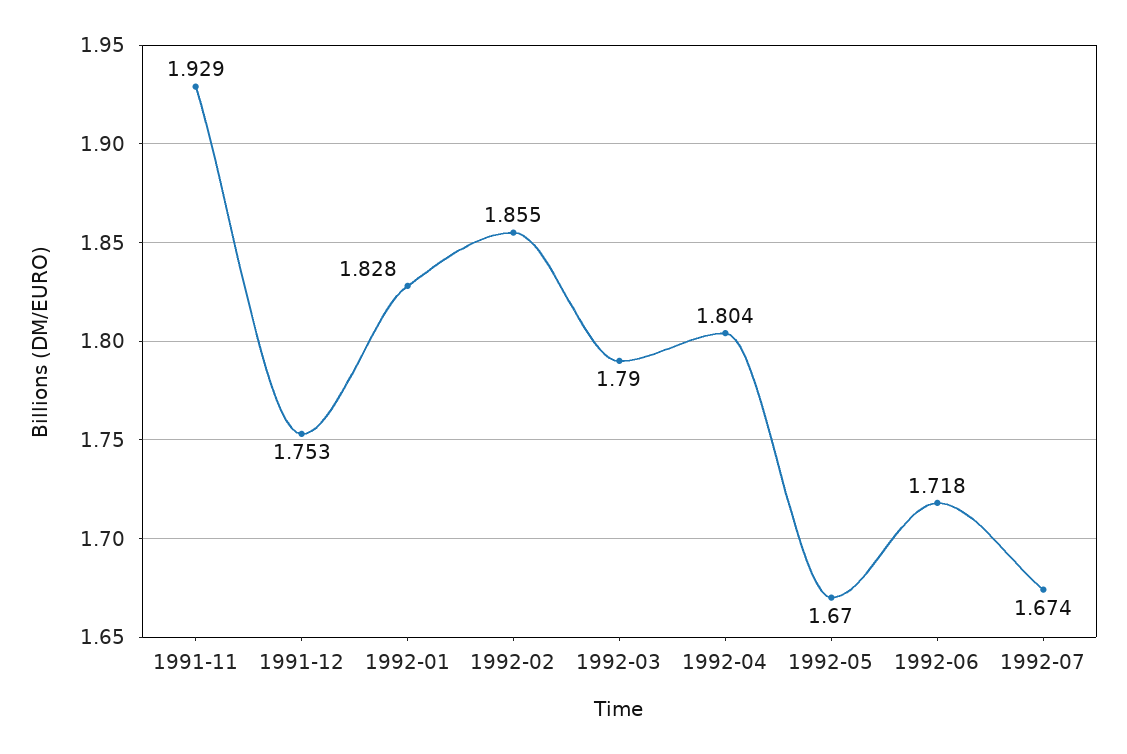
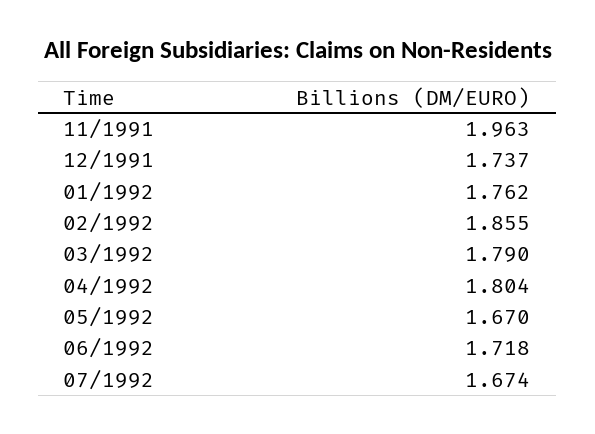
  {
-   "1991-11": 1.929,
+   "1991-11": 1.963,
-   "1991-12": 1.753,
+   "1991-12": 1.737,
-   "1992-01": 1.828,
+   "1992-01": 1.762,
    "1992-02": 1.855,
    "1992-03": 1.79,
    "1992-04": 1.804,
    "1992-05": 1.67,
    "1992-06": 1.718,
    "1992-07": 1.674
  }

